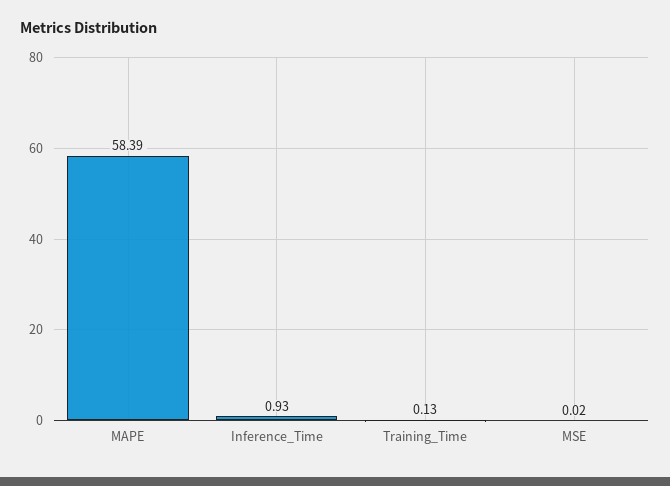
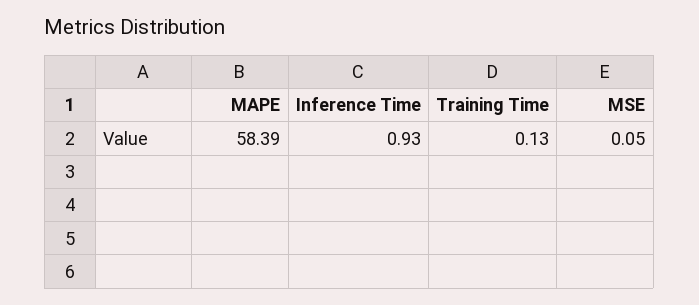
  {
    "MAPE": 58.39,
    "Inference_Time": 0.93,
    "Training_Time": 0.13,
-   "MSE": 0.02
+   "MSE": 0.05
  }

